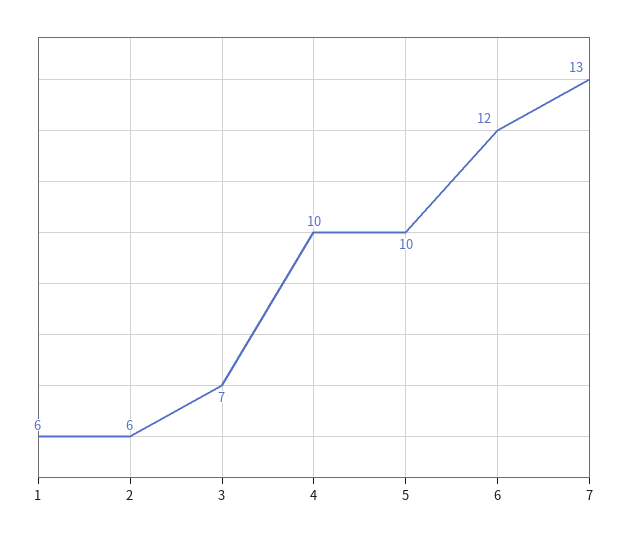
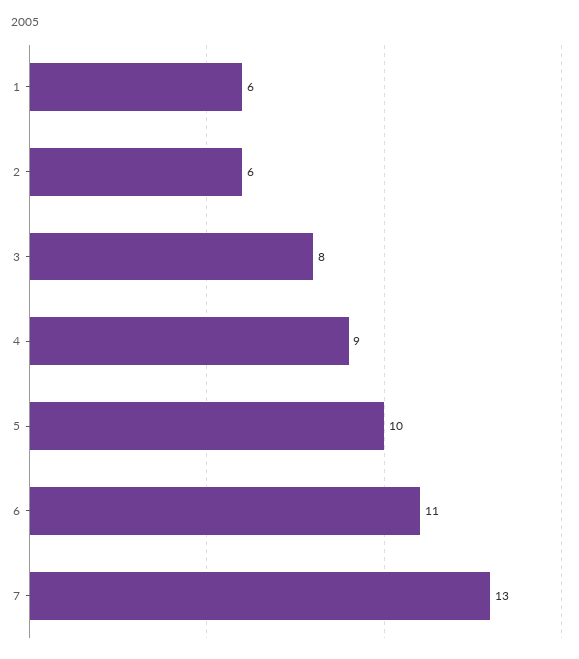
  {
    "1": 6,
    "2": 6,
-   "3": 7,
+   "3": 8,
-   "4": 10,
+   "4": 9,
    "5": 10,
-   "6": 12,
+   "6": 11,
    "7": 13
  }

